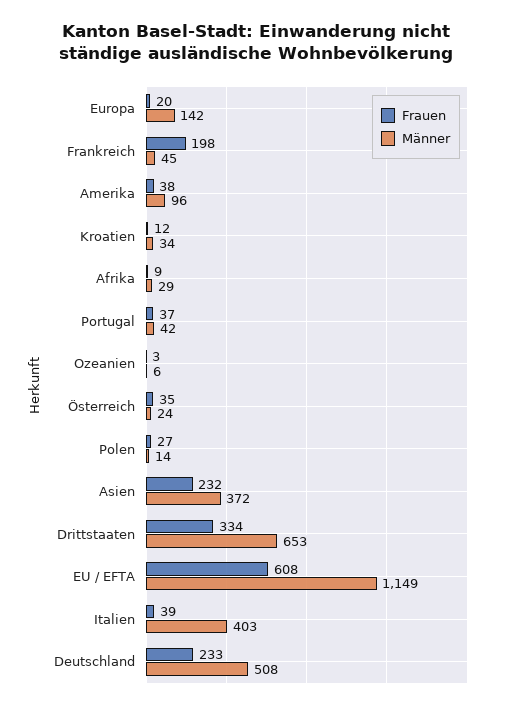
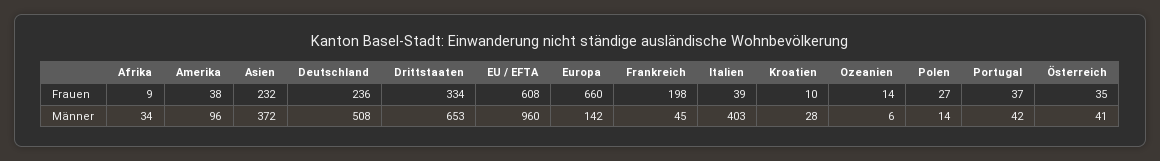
  {
    "Frauen": {
-     "Europa": 20,
+     "Europa": 660,
      "Frankreich": 198,
      "Amerika": 38,
-     "Kroatien": 12,
+     "Kroatien": 10,
      "Afrika": 9,
      "Portugal": 37,
-     "Ozeanien": 3,
+     "Ozeanien": 14,
      "Österreich": 35,
      "Polen": 27,
      "Asien": 232,
      "Drittstaaten": 334,
      "EU / EFTA": 608,
      "Italien": 39,
-     "Deutschland": 233
+     "Deutschland": 236
    },
    "Männer": {
      "Europa": 142,
      "Frankreich": 45,
      "Amerika": 96,
-     "Kroatien": 34,
+     "Kroatien": 28,
-     "Afrika": 29,
+     "Afrika": 34,
      "Portugal": 42,
      "Ozeanien": 6,
-     "Österreich": 24,
+     "Österreich": 41,
      "Polen": 14,
      "Asien": 372,
      "Drittstaaten": 653,
-     "EU / EFTA": 1149,
+     "EU / EFTA": 960,
      "Italien": 403,
      "Deutschland": 508
    }
  }

